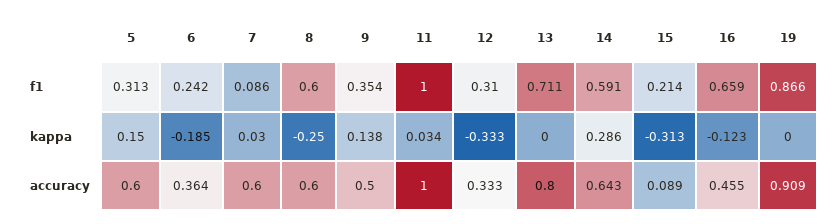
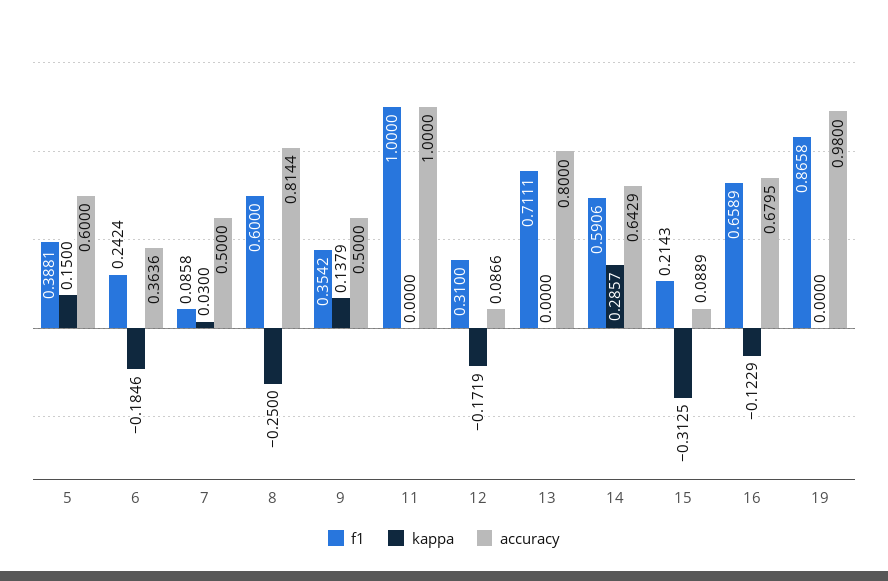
  {
    "f1": {
-     "5": 0.313,
+     "5": 0.3881,
      "6": 0.2424,
      "7": 0.0858,
      "8": 0.6,
      "9": 0.3542,
      "11": 1,
      "12": 0.31,
      "13": 0.7111,
      "14": 0.5906,
      "15": 0.2143,
      "16": 0.6589,
      "19": 0.8658
    },
    "kappa": {
      "5": 0.15,
      "6": -0.1846,
      "7": 0.03,
      "8": -0.25,
      "9": 0.1379,
-     "11": 0.034,
+     "11": 0,
-     "12": -0.333,
+     "12": -0.1719,
      "13": 0,
      "14": 0.2857,
      "15": -0.3125,
      "16": -0.1229,
      "19": 0
    },
    "accuracy": {
      "5": 0.6,
      "6": 0.3636,
-     "7": 0.6,
+     "7": 0.5,
-     "8": 0.6,
+     "8": 0.8144,
      "9": 0.5,
      "11": 1,
-     "12": 0.333,
+     "12": 0.0866,
      "13": 0.8,
      "14": 0.6429,
      "15": 0.0889,
-     "16": 0.455,
+     "16": 0.6795,
-     "19": 0.909
+     "19": 0.98
    }
  }

